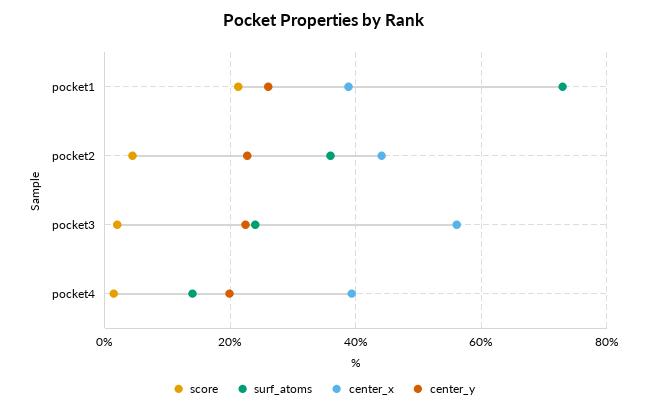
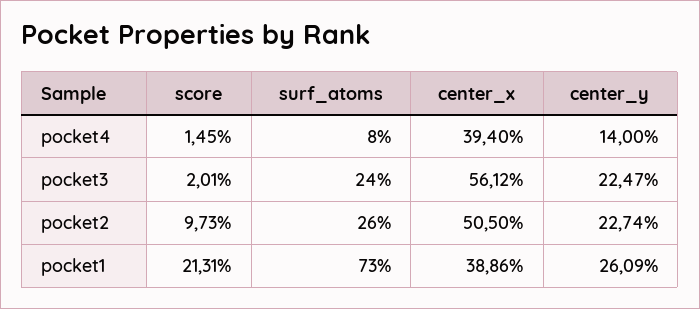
  {
    "score": {
      "pocket1": 21.31,
-     "pocket2": 4,
+     "pocket2": 9.73,
      "pocket3": 2.01,
      "pocket4": 1.45
    },
    "surf_atoms": {
      "pocket1": 73,
-     "pocket2": 36,
+     "pocket2": 26,
      "pocket3": 24,
-     "pocket4": 14
+     "pocket4": 8
    },
    "center_x": {
      "pocket1": 38.86,
-     "pocket2": 44,
+     "pocket2": 50.5,
      "pocket3": 56.12,
      "pocket4": 39.4
    },
    "center_y": {
      "pocket1": 26.09,
      "pocket2": 22.74,
      "pocket3": 22.47,
-     "pocket4": 20
+     "pocket4": 14
    }
  }

